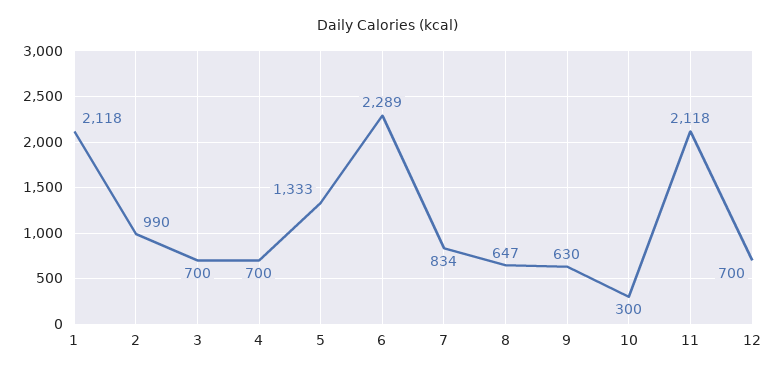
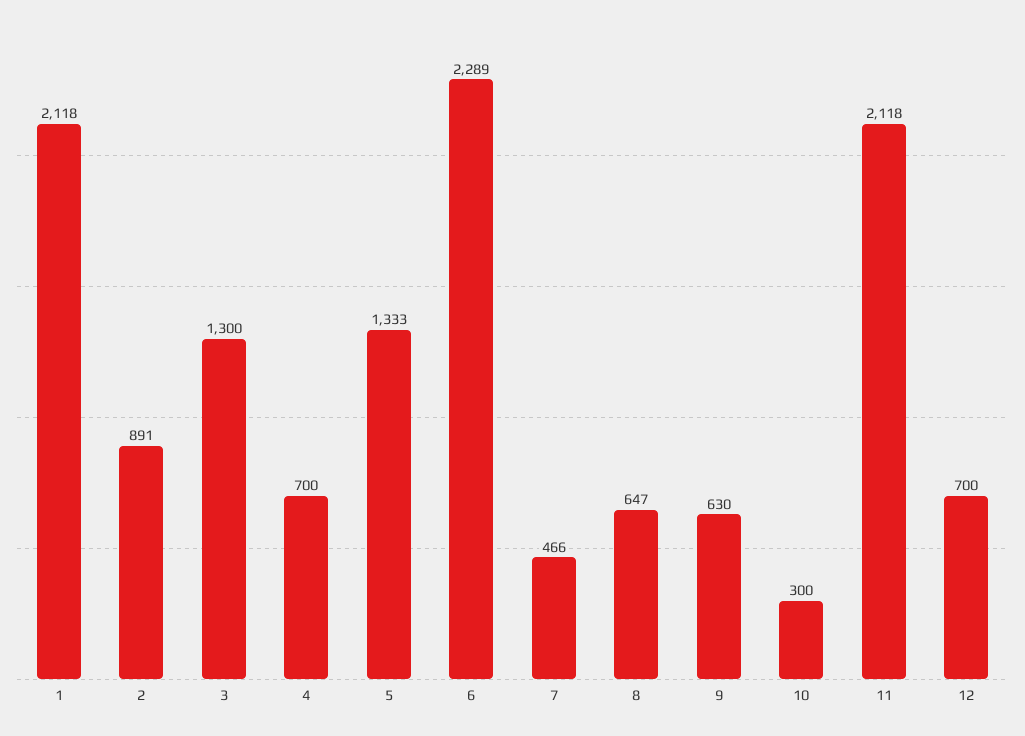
  {
    "1": 2118,
-   "2": 990,
+   "2": 891,
-   "3": 700,
+   "3": 1300,
    "4": 700,
    "5": 1333,
    "6": 2289,
-   "7": 834,
+   "7": 466,
    "8": 647,
    "9": 630,
    "10": 300,
    "11": 2118,
    "12": 700
  }

